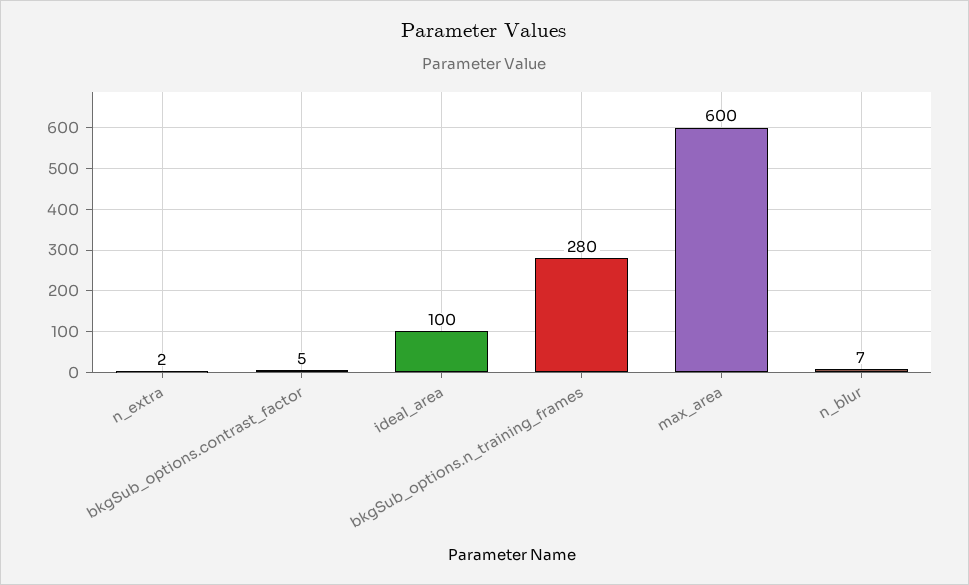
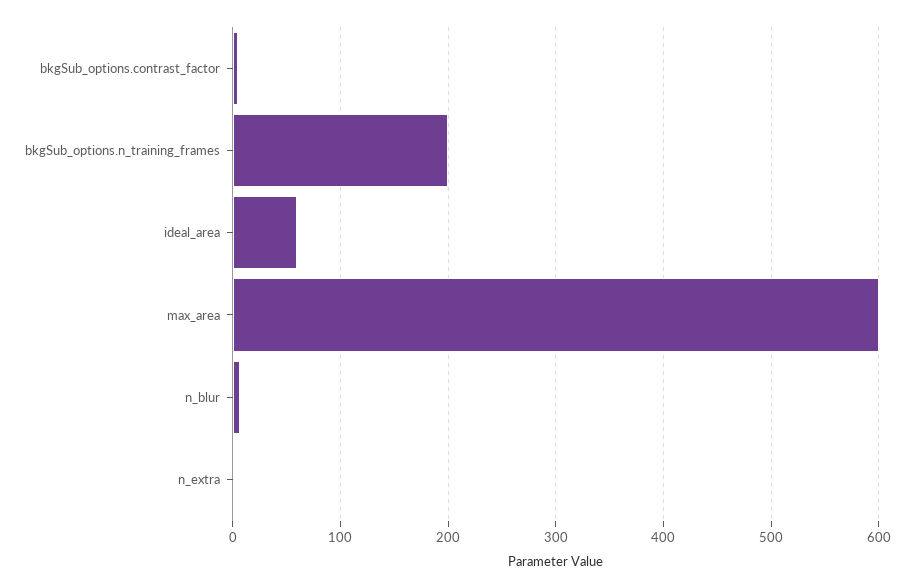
  {
    "n_extra": 2,
    "bkgSub_options.contrast_factor": 5,
-   "ideal_area": 100,
+   "ideal_area": 60,
-   "bkgSub_options.n_training_frames": 280,
+   "bkgSub_options.n_training_frames": 200,
    "max_area": 600,
    "n_blur": 7
  }

